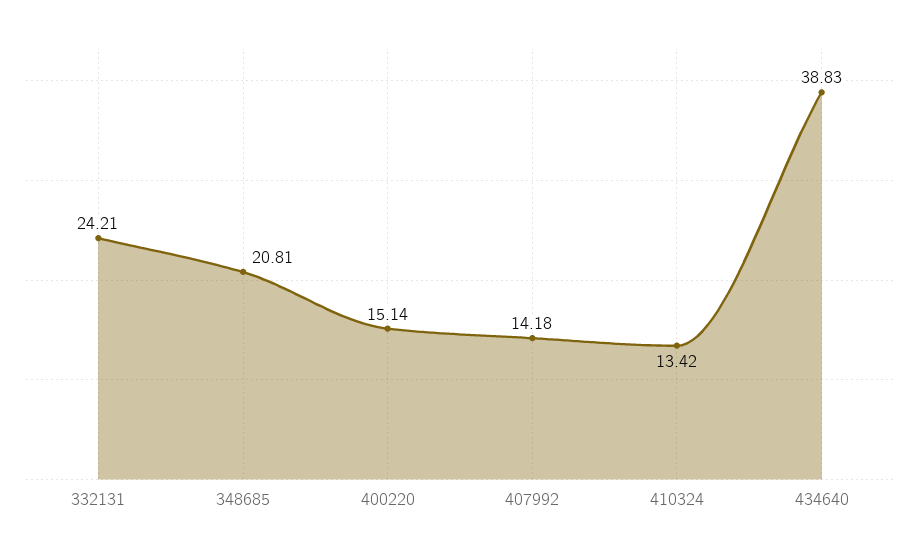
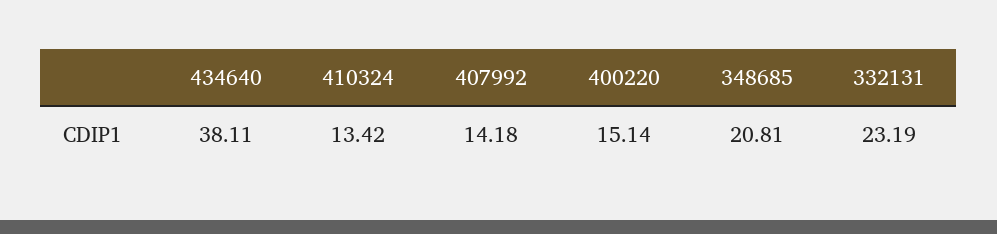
  {
-   "332131": 24.21,
+   "332131": 23.19,
    "348685": 20.81,
    "400220": 15.14,
    "407992": 14.18,
    "410324": 13.42,
-   "434640": 38.83
+   "434640": 38.11
  }

